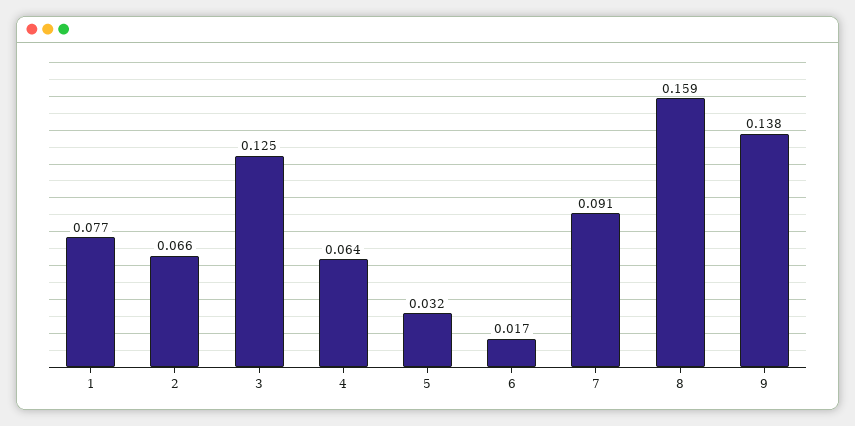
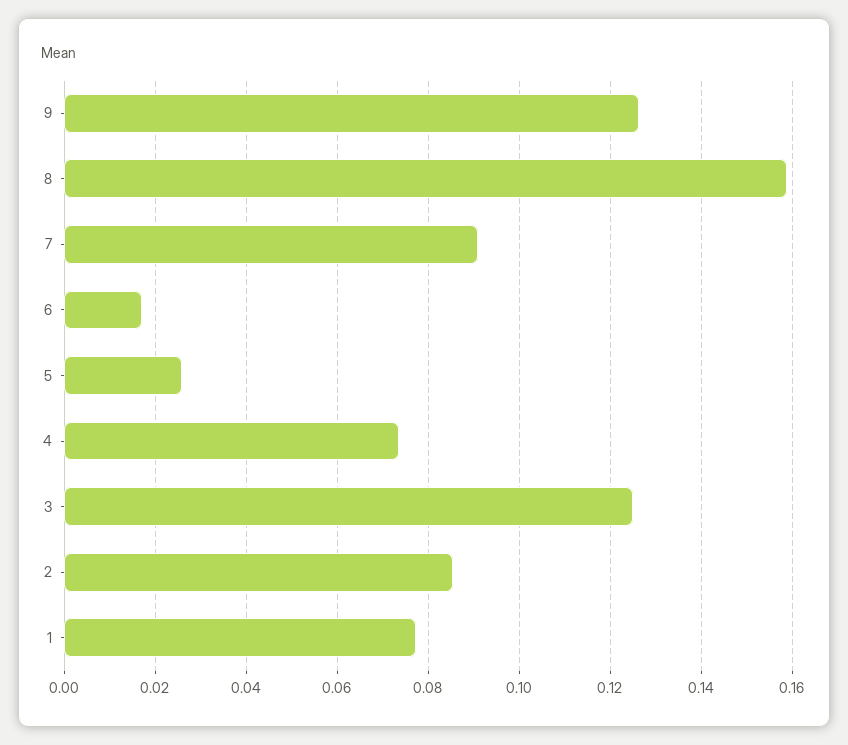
  {
    "1": 0.077,
-   "2": 0.066,
+   "2": 0.086,
    "3": 0.125,
-   "4": 0.064,
+   "4": 0.074,
-   "5": 0.032,
+   "5": 0.026,
    "6": 0.017,
    "7": 0.091,
    "8": 0.159,
-   "9": 0.138
+   "9": 0.126
  }

